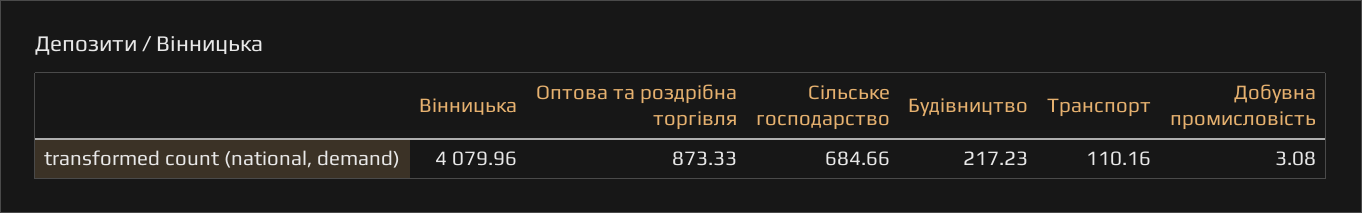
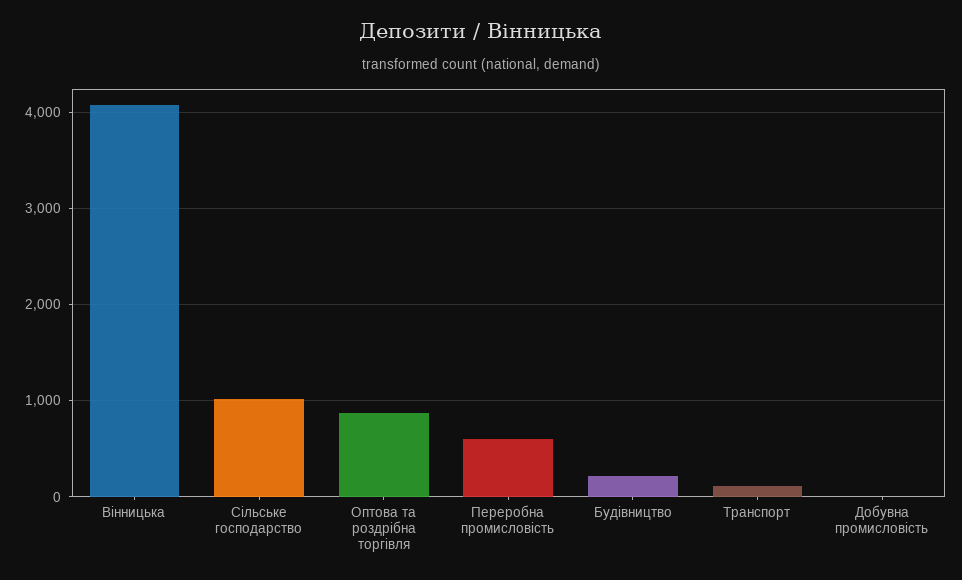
  {
    "Вiнницька": 4079.96,
    "Оптова та роздрібна торгівля": 873.33,
-   "Сільське господарство": 684.66,
+   "Сільське господарство": 1000,
    "Будівництво": 217.23,
    "Транспорт": 110.16,
-   "Добувна промисловість": 3.08
+   "Добувна промисловість": 3.08,
+   "Переробна промисловість": 600
  }

